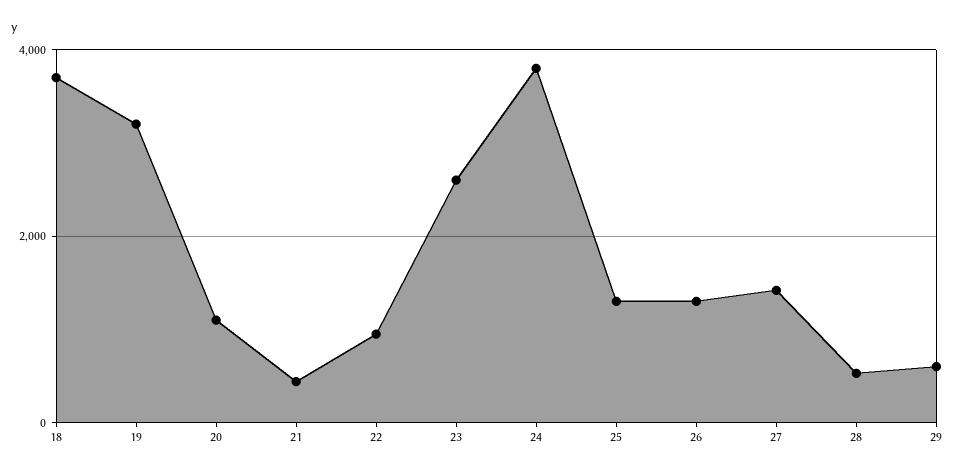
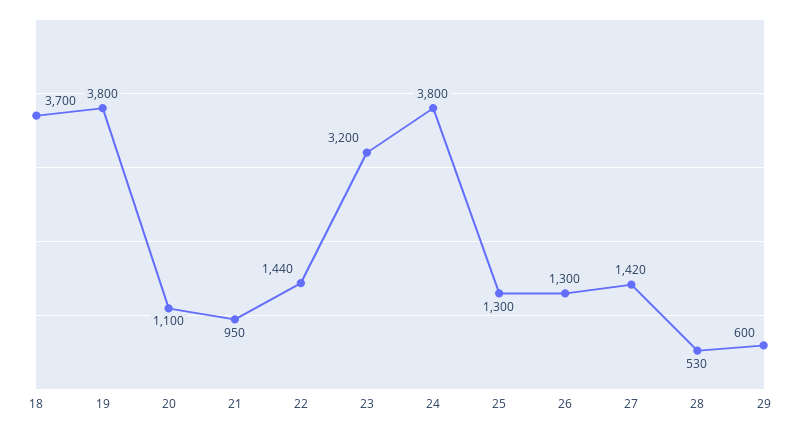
  {
    "18": 3700,
-   "19": 3200,
+   "19": 3800,
    "20": 1100,
-   "21": 400,
+   "21": 950,
-   "22": 1000,
+   "22": 1440,
-   "23": 2600,
+   "23": 3200,
    "24": 3800,
    "25": 1300,
    "26": 1300,
    "27": 1420,
    "28": 530,
    "29": 600
  }

